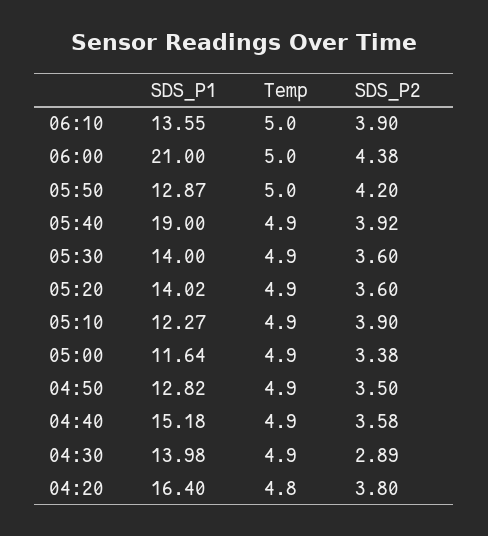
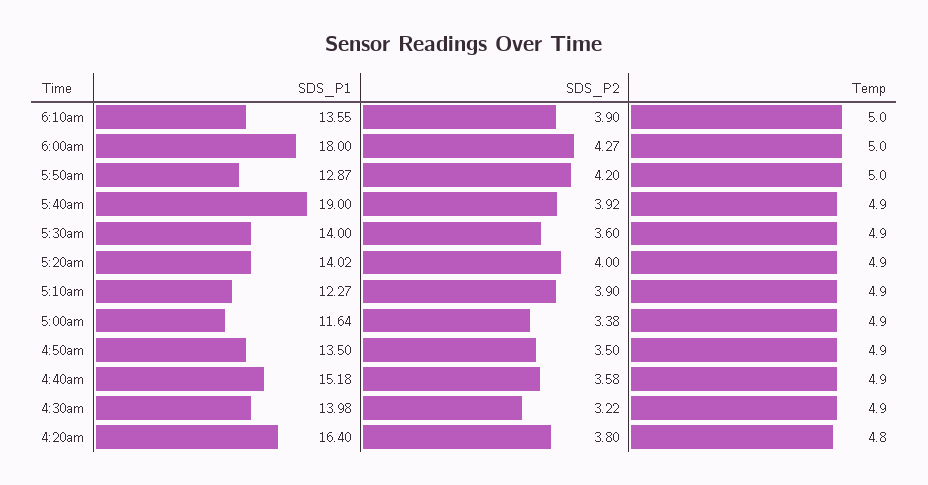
  {
    "SDS_P1": {
      "06:10": 13.55,
-     "06:00": 21,
+     "06:00": 18,
      "05:50": 12.87,
      "05:40": 19,
      "05:30": 14,
      "05:20": 14.02,
      "05:10": 12.27,
      "05:00": 11.64,
-     "04:50": 12.82,
+     "04:50": 13.5,
      "04:40": 15.18,
      "04:30": 13.98,
      "04:20": 16.4
    },
    "Temp": {
      "06:10": 5,
      "06:00": 5,
      "05:50": 5,
      "05:40": 4.9,
      "05:30": 4.9,
      "05:20": 4.9,
      "05:10": 4.9,
      "05:00": 4.9,
      "04:50": 4.9,
      "04:40": 4.9,
      "04:30": 4.9,
      "04:20": 4.8
    },
    "SDS_P2": {
      "06:10": 3.9,
-     "06:00": 4.38,
+     "06:00": 4.27,
      "05:50": 4.2,
      "05:40": 3.92,
      "05:30": 3.6,
-     "05:20": 3.6,
+     "05:20": 4,
      "05:10": 3.9,
      "05:00": 3.38,
      "04:50": 3.5,
      "04:40": 3.58,
-     "04:30": 2.89,
+     "04:30": 3.22,
      "04:20": 3.8
    }
  }

